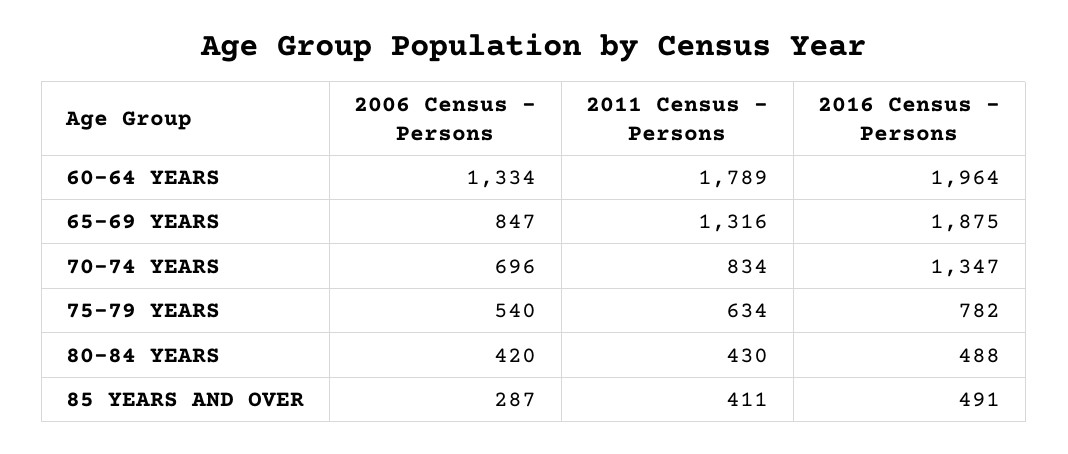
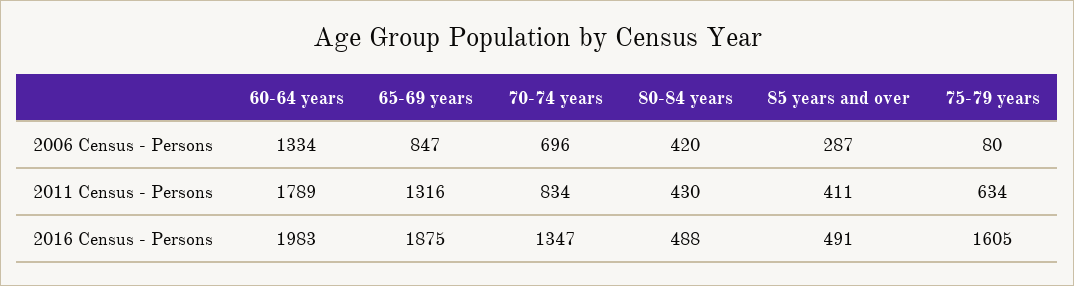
  {
    "2006 Census - Persons": {
      "60-64 YEARS": 1334,
      "65-69 YEARS": 847,
      "70-74 YEARS": 696,
-     "75-79 YEARS": 540,
+     "75-79 YEARS": 80,
      "80-84 YEARS": 420,
      "85 YEARS AND OVER": 287
    },
    "2011 Census - Persons": {
      "60-64 YEARS": 1789,
      "65-69 YEARS": 1316,
      "70-74 YEARS": 834,
      "75-79 YEARS": 634,
      "80-84 YEARS": 430,
      "85 YEARS AND OVER": 411
    },
    "2016 Census - Persons": {
-     "60-64 YEARS": 1964,
+     "60-64 YEARS": 1983,
      "65-69 YEARS": 1875,
      "70-74 YEARS": 1347,
-     "75-79 YEARS": 782,
+     "75-79 YEARS": 1605,
      "80-84 YEARS": 488,
      "85 YEARS AND OVER": 491
    }
  }

